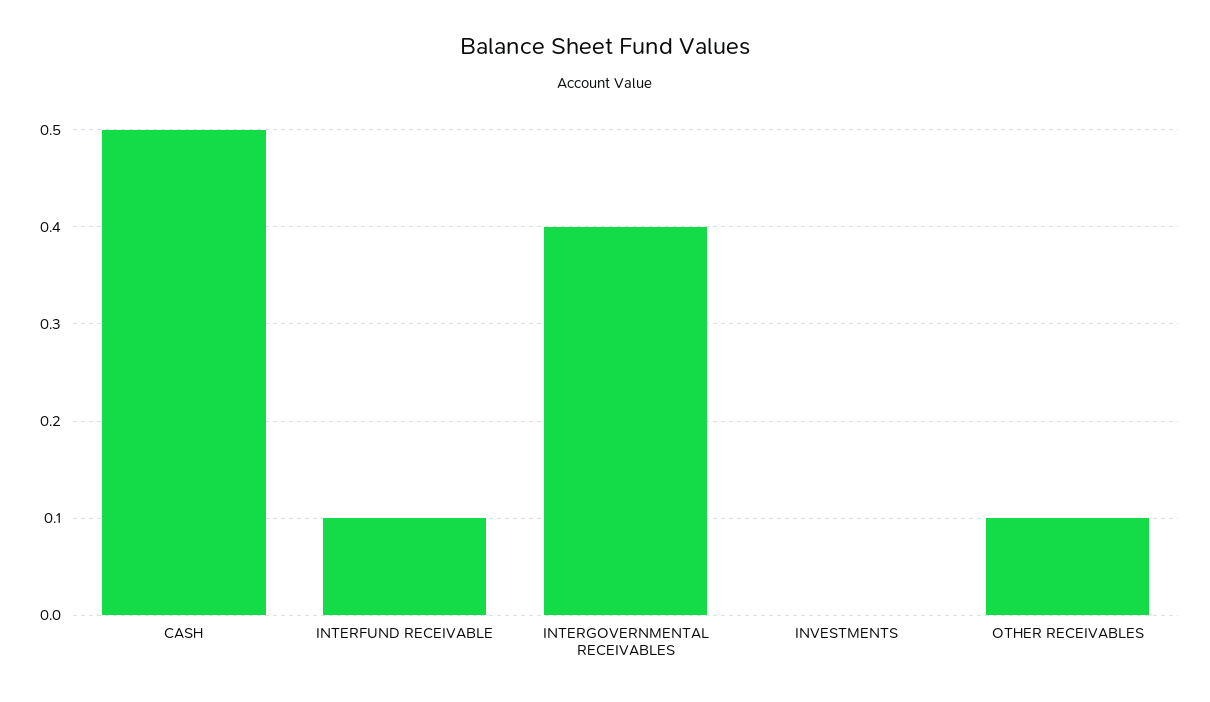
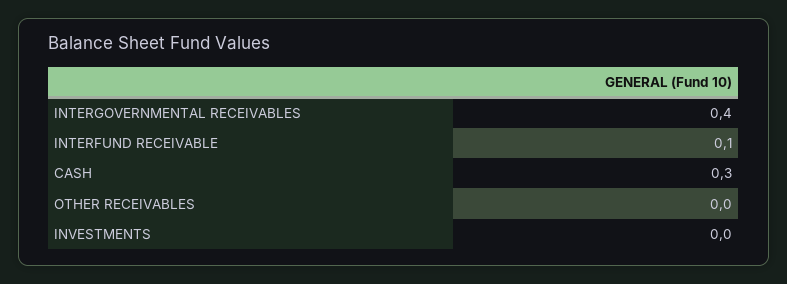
  {
-   "CASH": 0.5,
+   "CASH": 0.3,
    "INTERFUND RECEIVABLE": 0.1,
    "INTERGOVERNMENTAL RECEIVABLES": 0.4,
    "INVESTMENTS": 0,
-   "OTHER RECEIVABLES": 0.1
+   "OTHER RECEIVABLES": 0
  }

